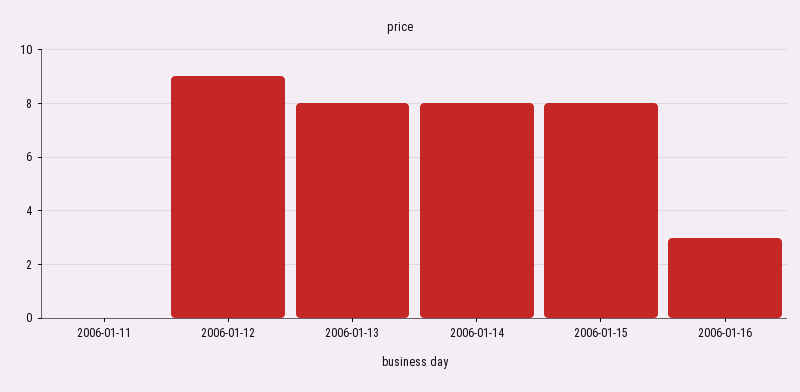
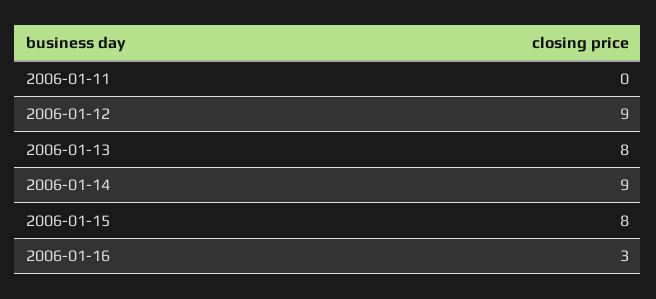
  {
    "2006-01-11": 0,
    "2006-01-12": 9,
    "2006-01-13": 8,
-   "2006-01-14": 8,
+   "2006-01-14": 9,
    "2006-01-15": 8,
    "2006-01-16": 3
  }

